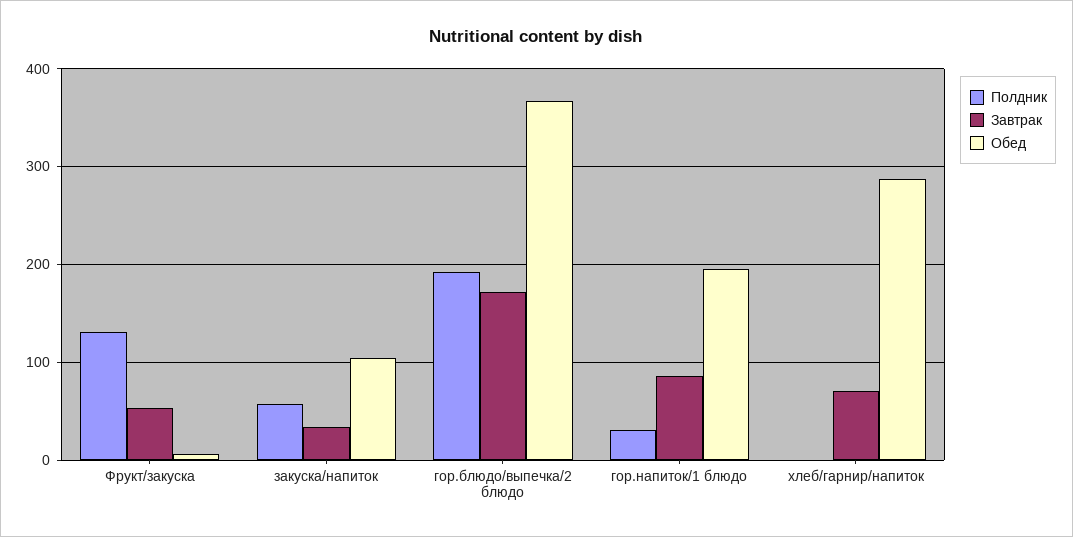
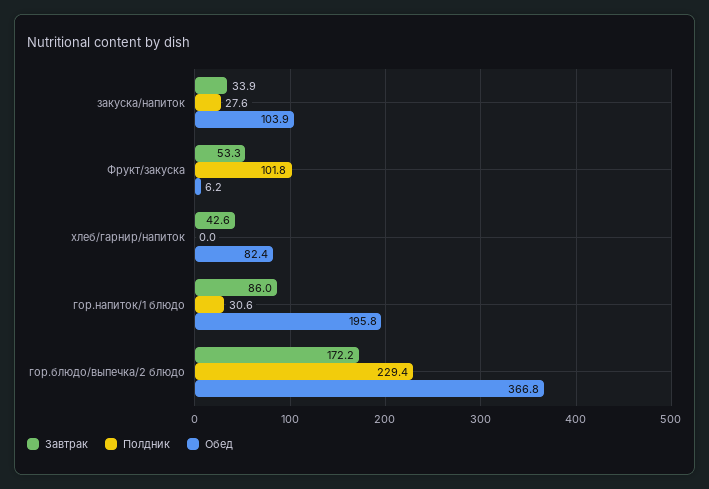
  {
    "Полдник": {
-     "Фрукт/закуска": 130,
+     "Фрукт/закуска": 101.8,
-     "закуска/напиток": 60,
+     "закуска/напиток": 27.6,
-     "гор.блюдо/выпечка/2 блюдо": 190,
+     "гор.блюдо/выпечка/2 блюдо": 229.4,
      "гор.напиток/1 блюдо": 30.6,
      "хлеб/гарнир/напиток": 0
    },
    "Завтрак": {
      "Фрукт/закуска": 53.3,
      "закуска/напиток": 33.9,
      "гор.блюдо/выпечка/2 блюдо": 172.2,
      "гор.напиток/1 блюдо": 86,
-     "хлеб/гарнир/напиток": 70
+     "хлеб/гарнир/напиток": 42.6
    },
    "Обед": {
      "Фрукт/закуска": 6.2,
      "закуска/напиток": 103.9,
      "гор.блюдо/выпечка/2 блюдо": 366.8,
      "гор.напиток/1 блюдо": 195.8,
-     "хлеб/гарнир/напиток": 290
+     "хлеб/гарнир/напиток": 82.4
    }
  }

